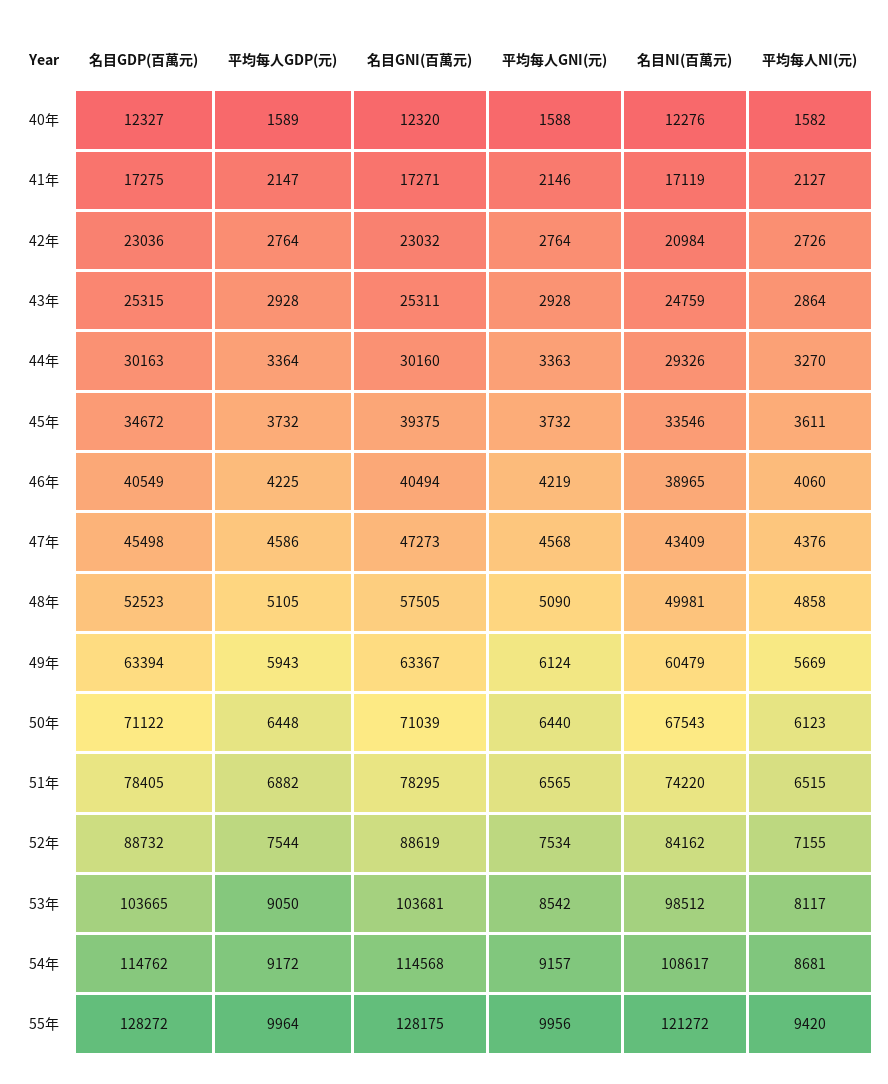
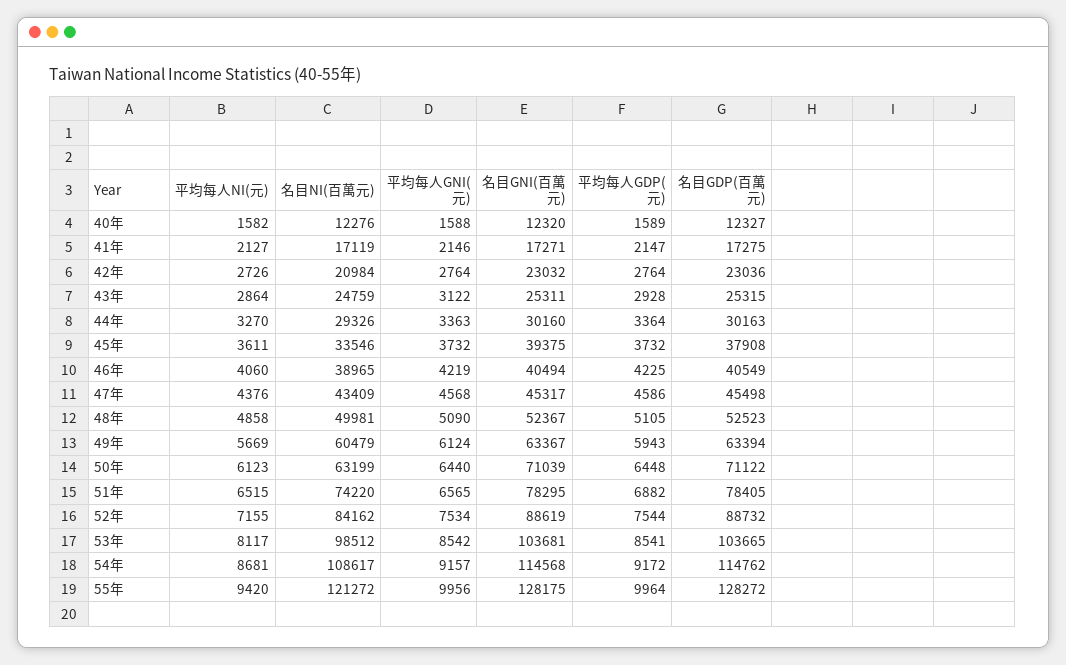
  {
    "名目GDP(百萬元)": {
      "40年": 12327,
      "41年": 17275,
      "42年": 23036,
      "43年": 25315,
      "44年": 30163,
-     "45年": 34672,
+     "45年": 37908,
      "46年": 40549,
      "47年": 45498,
      "48年": 52523,
      "49年": 63394,
      "50年": 71122,
      "51年": 78405,
      "52年": 88732,
      "53年": 103665,
      "54年": 114762,
      "55年": 128272
    },
    "平均每人GDP(元)": {
      "40年": 1589,
      "41年": 2147,
      "42年": 2764,
      "43年": 2928,
      "44年": 3364,
      "45年": 3732,
      "46年": 4225,
      "47年": 4586,
      "48年": 5105,
      "49年": 5943,
      "50年": 6448,
      "51年": 6882,
      "52年": 7544,
-     "53年": 9050,
+     "53年": 8541,
      "54年": 9172,
      "55年": 9964
    },
    "名目GNI(百萬元)": {
      "40年": 12320,
      "41年": 17271,
      "42年": 23032,
      "43年": 25311,
      "44年": 30160,
      "45年": 39375,
      "46年": 40494,
-     "47年": 47273,
+     "47年": 45317,
-     "48年": 57505,
+     "48年": 52367,
      "49年": 63367,
      "50年": 71039,
      "51年": 78295,
      "52年": 88619,
      "53年": 103681,
      "54年": 114568,
      "55年": 128175
    },
    "平均每人GNI(元)": {
      "40年": 1588,
      "41年": 2146,
      "42年": 2764,
-     "43年": 2928,
+     "43年": 3122,
      "44年": 3363,
      "45年": 3732,
      "46年": 4219,
      "47年": 4568,
      "48年": 5090,
      "49年": 6124,
      "50年": 6440,
      "51年": 6565,
      "52年": 7534,
      "53年": 8542,
      "54年": 9157,
      "55年": 9956
    },
    "名目NI(百萬元)": {
      "40年": 12276,
      "41年": 17119,
      "42年": 20984,
      "43年": 24759,
      "44年": 29326,
      "45年": 33546,
      "46年": 38965,
      "47年": 43409,
      "48年": 49981,
      "49年": 60479,
-     "50年": 67543,
+     "50年": 63199,
      "51年": 74220,
      "52年": 84162,
      "53年": 98512,
      "54年": 108617,
      "55年": 121272
    },
    "平均每人NI(元)": {
      "40年": 1582,
      "41年": 2127,
      "42年": 2726,
      "43年": 2864,
      "44年": 3270,
      "45年": 3611,
      "46年": 4060,
      "47年": 4376,
      "48年": 4858,
      "49年": 5669,
      "50年": 6123,
      "51年": 6515,
      "52年": 7155,
      "53年": 8117,
      "54年": 8681,
      "55年": 9420
    }
  }

